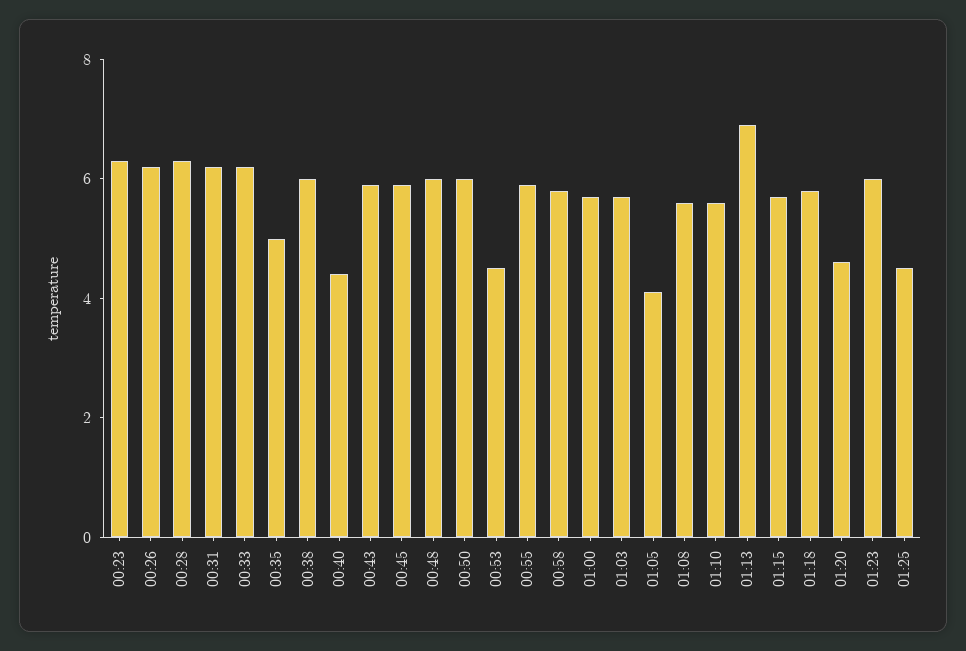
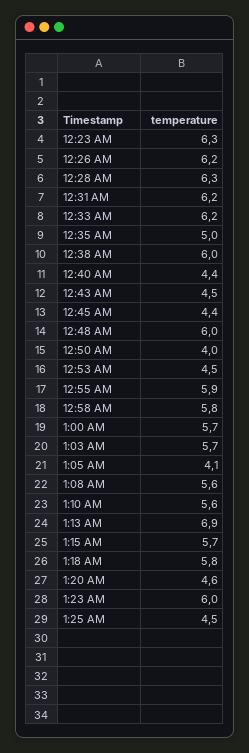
  {
    "00:23": 6.3,
    "00:26": 6.2,
    "00:28": 6.3,
    "00:31": 6.2,
    "00:33": 6.2,
    "00:35": 5,
    "00:38": 6,
    "00:40": 4.4,
-   "00:43": 6,
+   "00:43": 4.5,
-   "00:45": 6,
+   "00:45": 4.4,
    "00:48": 6,
-   "00:50": 6,
+   "00:50": 4,
    "00:53": 4.5,
    "00:55": 5.9,
    "00:58": 5.8,
    "01:00": 5.7,
    "01:03": 5.7,
    "01:05": 4.1,
    "01:08": 5.6,
    "01:10": 5.6,
    "01:13": 6.9,
    "01:15": 5.7,
    "01:18": 5.8,
    "01:20": 4.6,
    "01:23": 6,
    "01:25": 4.5
  }

